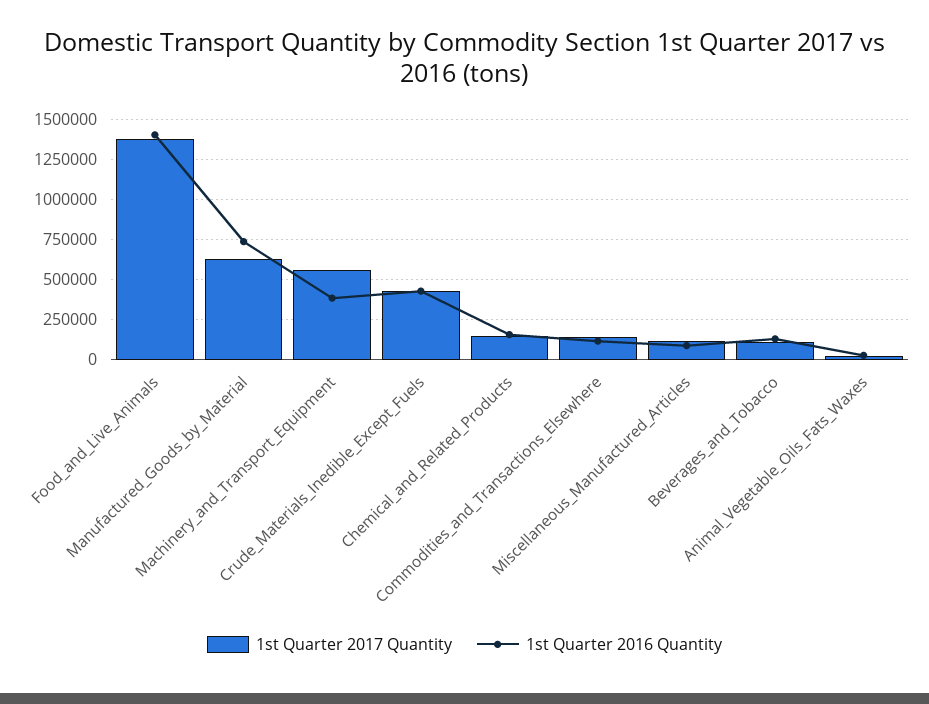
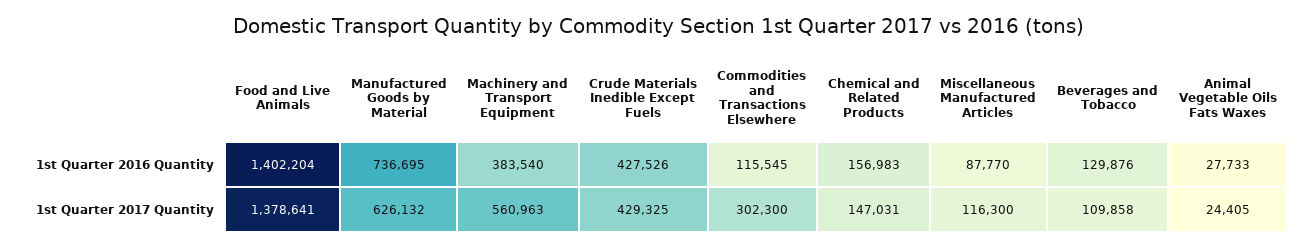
  {
    "1st Quarter 2017 Quantity": {
      "Food_and_Live_Animals": 1378641,
      "Manufactured_Goods_by_Material": 626132,
      "Machinery_and_Transport_Equipment": 560963,
      "Crude_Materials_Inedible_Except_Fuels": 429325,
      "Chemical_and_Related_Products": 147031,
-     "Commodities_and_Transactions_Elsewhere": 150000,
+     "Commodities_and_Transactions_Elsewhere": 302300,
      "Miscellaneous_Manufactured_Articles": 116300,
      "Beverages_and_Tobacco": 109858,
      "Animal_Vegetable_Oils_Fats_Waxes": 24405
    },
    "1st Quarter 2016 Quantity": {
      "Food_and_Live_Animals": 1402204,
      "Manufactured_Goods_by_Material": 736695,
      "Machinery_and_Transport_Equipment": 383540,
      "Crude_Materials_Inedible_Except_Fuels": 427526,
      "Chemical_and_Related_Products": 156983,
      "Commodities_and_Transactions_Elsewhere": 115545,
      "Miscellaneous_Manufactured_Articles": 87770,
      "Beverages_and_Tobacco": 129876,
      "Animal_Vegetable_Oils_Fats_Waxes": 27733
    }
  }

